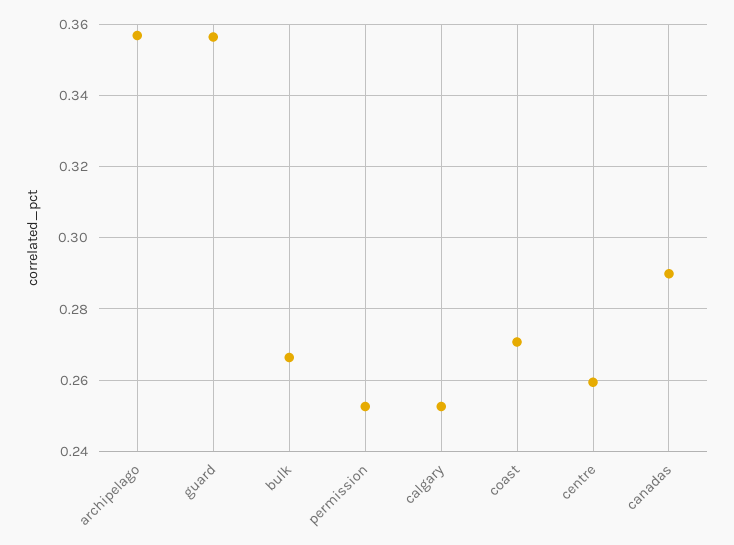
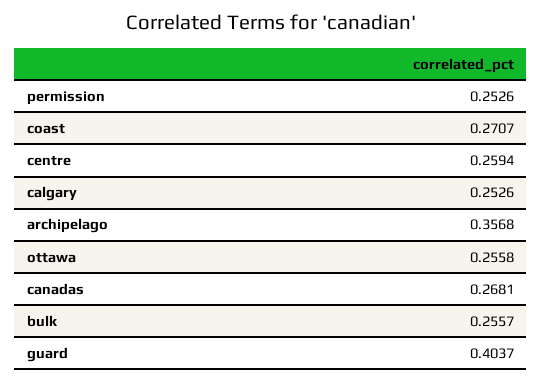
  {
    "archipelago": 0.3568,
-   "guard": 0.356,
+   "guard": 0.4037,
-   "bulk": 0.266,
+   "bulk": 0.2557,
    "permission": 0.2526,
    "calgary": 0.2526,
    "coast": 0.2707,
    "centre": 0.2594,
-   "canadas": 0.29
+   "canadas": 0.2681,
+   "ottawa": 0.2558
  }

